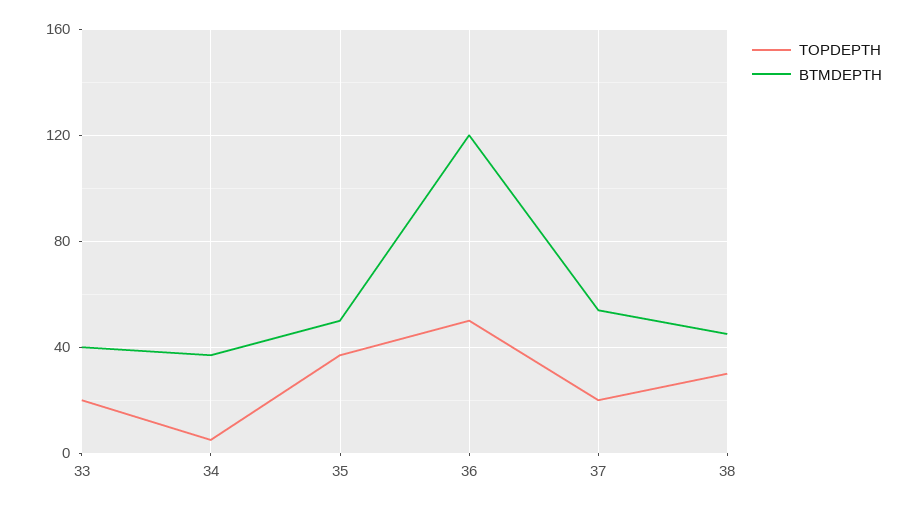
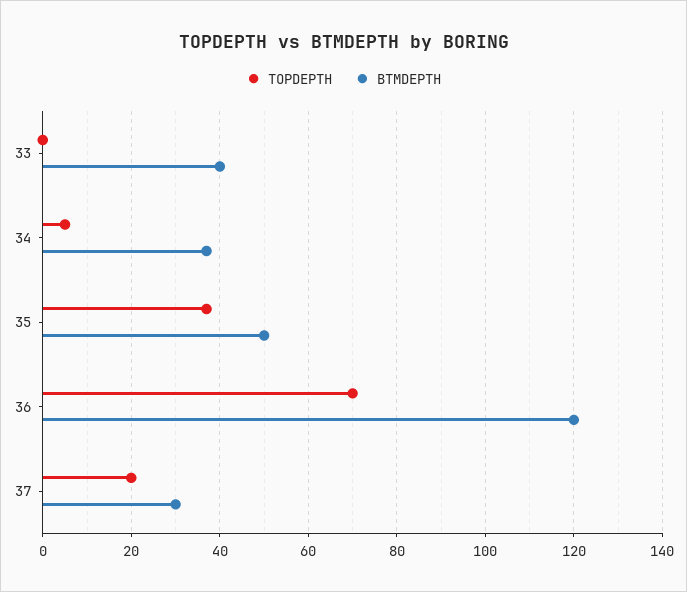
  {
    "TOPDEPTH": {
-     "33": 20,
+     "33": 0,
      "34": 5,
      "35": 35,
-     "36": 50,
+     "36": 70,
-     "37": 20,
+     "37": 20
-     "38": 30
    },
    "BTMDEPTH": {
      "33": 40,
      "34": 35,
      "35": 50,
      "36": 120,
-     "37": 55,
+     "37": 30
-     "38": 45
    }
  }

